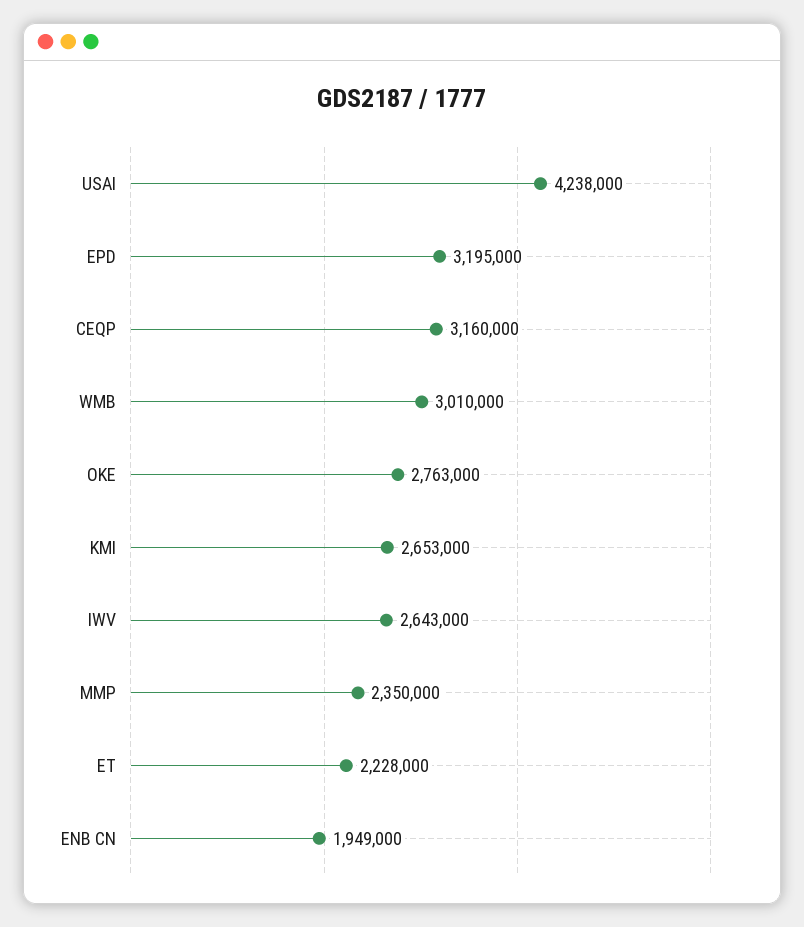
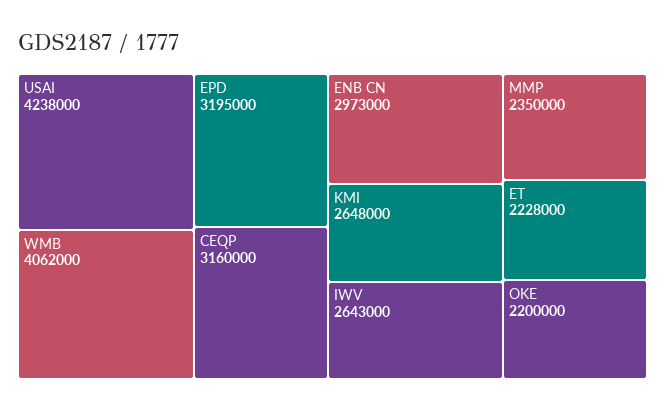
  {
    "USAI": 4238000,
    "EPD": 3195000,
    "CEQP": 3160000,
-   "WMB": 3010000,
+   "WMB": 4062000,
-   "OKE": 2763000,
+   "OKE": 2200000,
-   "KMI": 2653000,
+   "KMI": 2648000,
    "IWV": 2643000,
    "MMP": 2350000,
    "ET": 2228000,
-   "ENB CN": 1949000
+   "ENB CN": 2973000
  }

